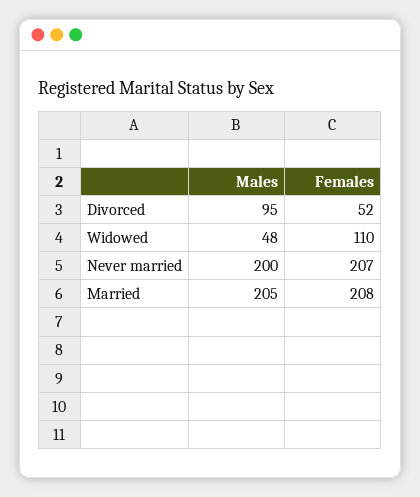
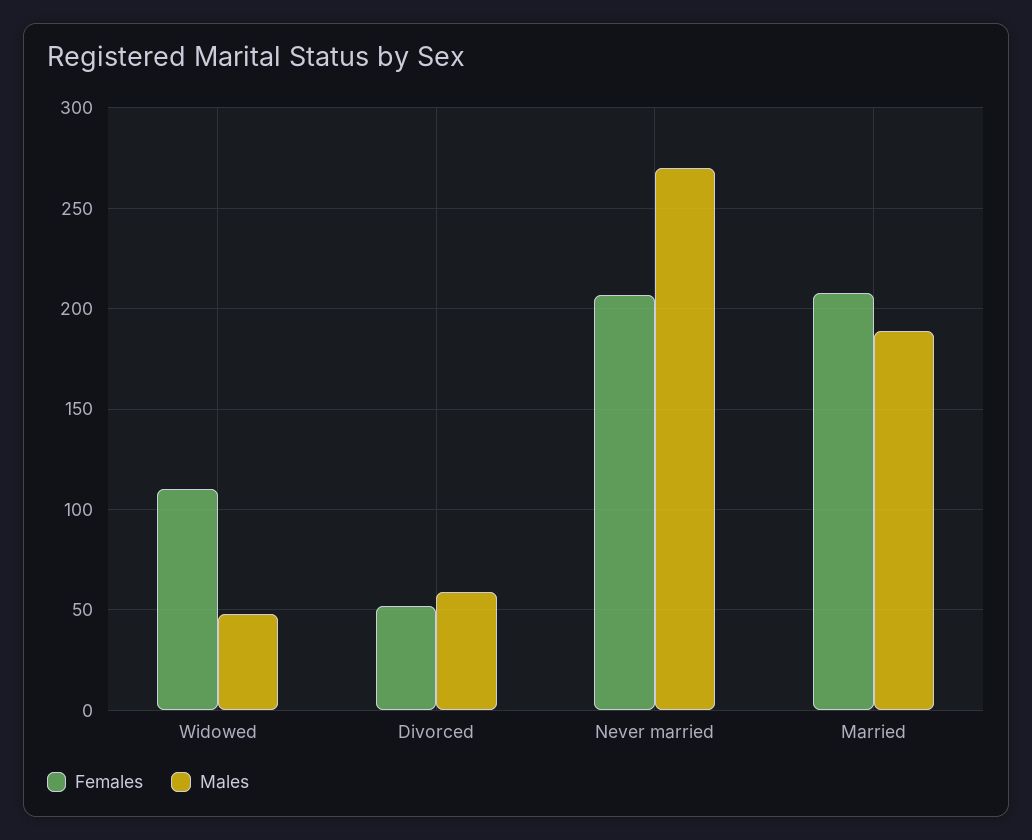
  {
    "Males": {
-     "Divorced": 95,
+     "Divorced": 60,
      "Widowed": 48,
-     "Never married": 200,
+     "Never married": 270,
-     "Married": 205
+     "Married": 190
    },
    "Females": {
      "Divorced": 52,
      "Widowed": 110,
      "Never married": 207,
      "Married": 208
    }
  }

